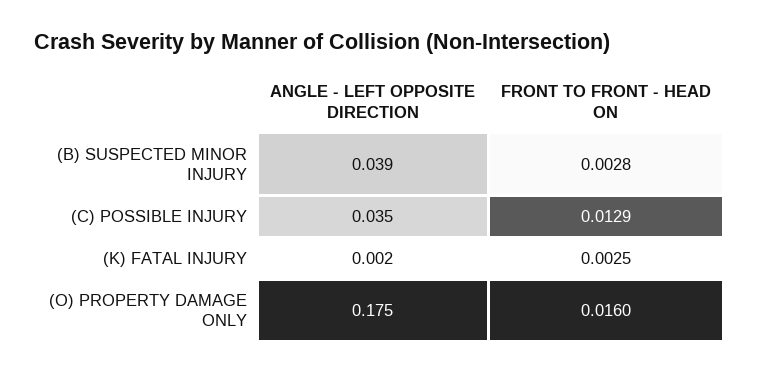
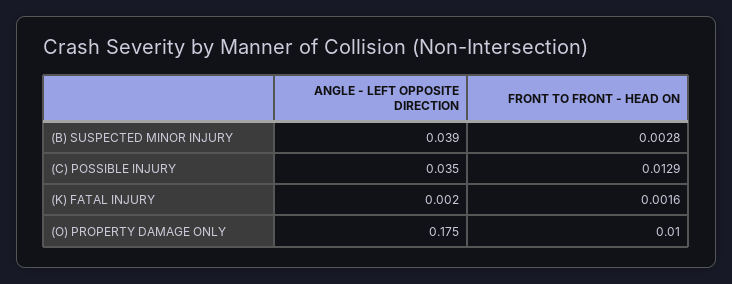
  {
    "ANGLE - LEFT OPPOSITE DIRECTION": {
      "(B) SUSPECTED MINOR INJURY": 0.039,
      "(C) POSSIBLE INJURY": 0.035,
      "(K) FATAL INJURY": 0.002,
      "(O) PROPERTY DAMAGE ONLY": 0.175
    },
    "FRONT TO FRONT - HEAD ON": {
      "(B) SUSPECTED MINOR INJURY": 0.0028,
      "(C) POSSIBLE INJURY": 0.0129,
-     "(K) FATAL INJURY": 0.0025,
+     "(K) FATAL INJURY": 0.0016,
-     "(O) PROPERTY DAMAGE ONLY": 0.016
+     "(O) PROPERTY DAMAGE ONLY": 0.01
    }
  }

